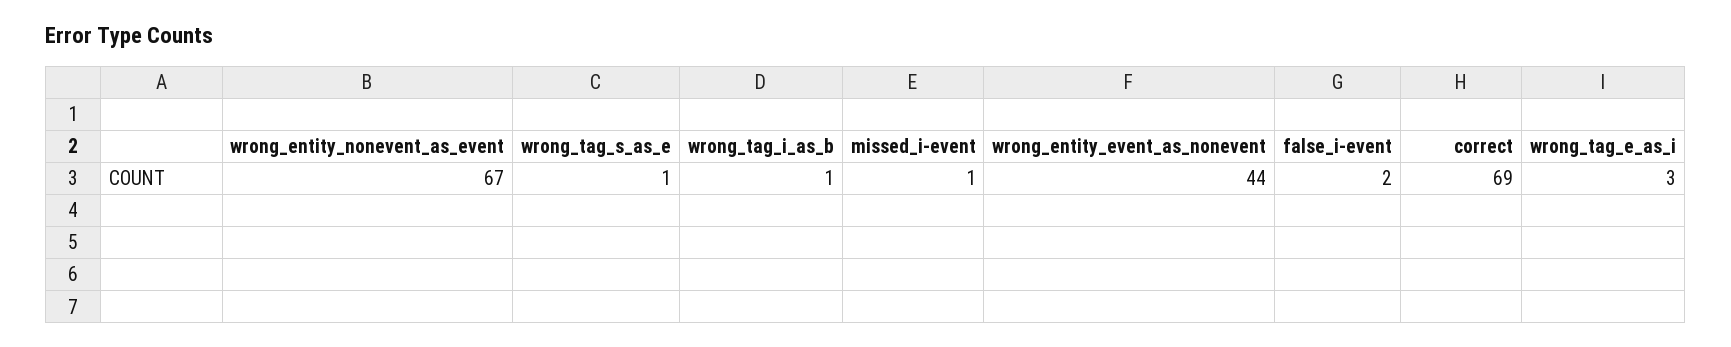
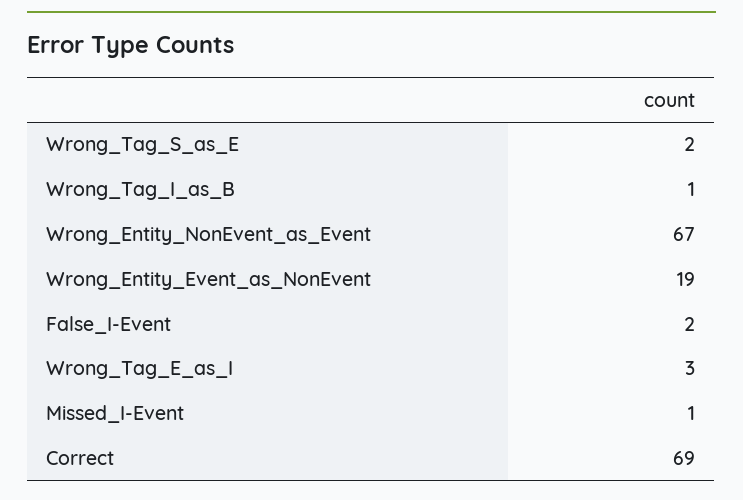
  {
    "wrong_entity_nonevent_as_event": 67,
-   "wrong_tag_s_as_e": 1,
+   "wrong_tag_s_as_e": 2,
    "wrong_tag_i_as_b": 1,
    "missed_i-event": 1,
-   "wrong_entity_event_as_nonevent": 44,
+   "wrong_entity_event_as_nonevent": 19,
    "false_i-event": 2,
    "correct": 69,
    "wrong_tag_e_as_i": 3
  }

